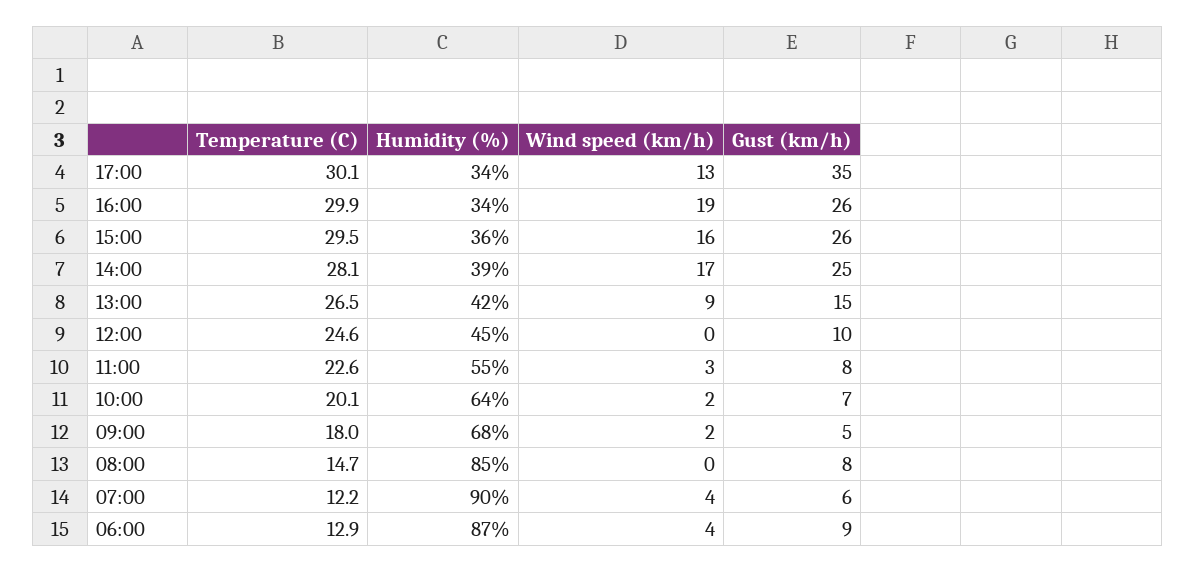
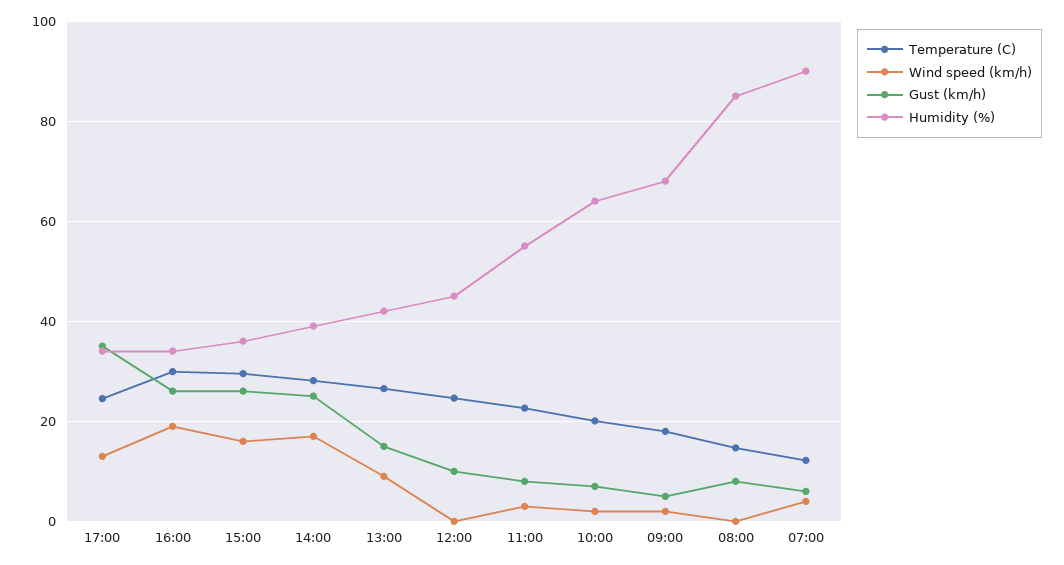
  {
    "Temperature (C)": {
-     "17:00": 30.1,
+     "17:00": 24,
      "16:00": 29.9,
      "15:00": 29.5,
      "14:00": 28.1,
      "13:00": 26.5,
      "12:00": 24.6,
      "11:00": 22.6,
      "10:00": 20.1,
      "09:00": 18,
      "08:00": 14.7,
-     "07:00": 12.2,
+     "07:00": 12.2
-     "06:00": 12.9
    },
    "Humidity (%)": {
      "17:00": 34,
      "16:00": 34,
      "15:00": 36,
      "14:00": 39,
      "13:00": 42,
      "12:00": 45,
      "11:00": 55,
      "10:00": 64,
      "09:00": 68,
      "08:00": 85,
-     "07:00": 90,
+     "07:00": 90
-     "06:00": 87
    },
    "Wind speed (km/h)": {
      "17:00": 13,
      "16:00": 19,
      "15:00": 16,
      "14:00": 17,
      "13:00": 9,
      "12:00": 0,
      "11:00": 3,
      "10:00": 2,
      "09:00": 2,
      "08:00": 0,
-     "07:00": 4,
+     "07:00": 4
-     "06:00": 4
    },
    "Gust (km/h)": {
      "17:00": 35,
      "16:00": 26,
      "15:00": 26,
      "14:00": 25,
      "13:00": 15,
      "12:00": 10,
      "11:00": 8,
      "10:00": 7,
      "09:00": 5,
      "08:00": 8,
-     "07:00": 6,
+     "07:00": 6
-     "06:00": 9
    }
  }

